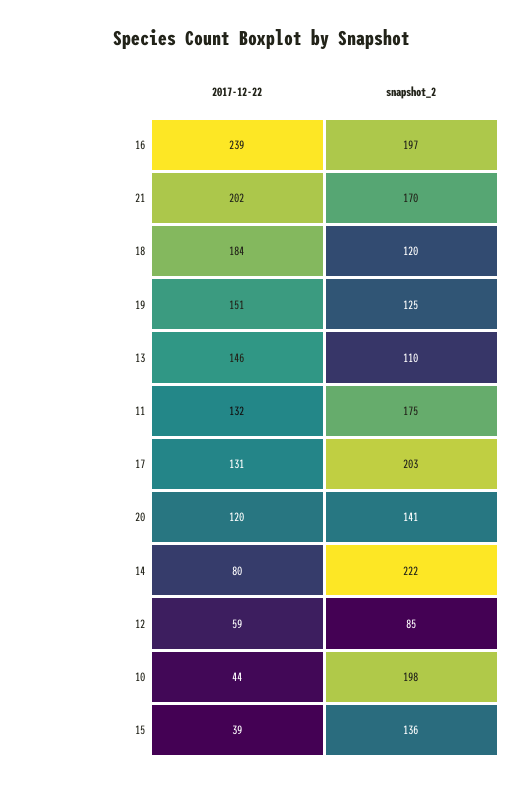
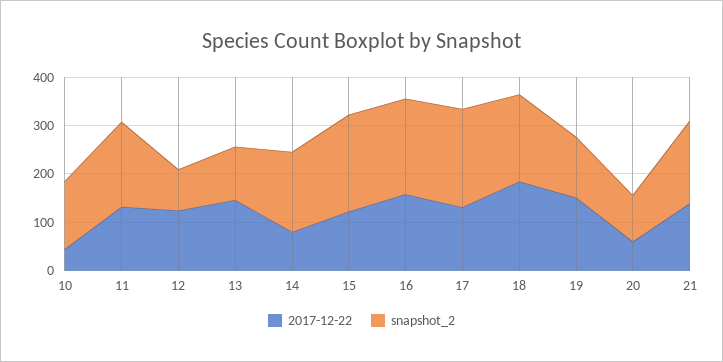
  {
    "2017-12-22": {
-     "16": 239,
+     "16": 160,
-     "21": 202,
+     "21": 140,
      "18": 184,
      "19": 151,
      "13": 146,
      "11": 132,
      "17": 131,
-     "20": 120,
+     "20": 60,
      "14": 80,
-     "12": 59,
+     "12": 120,
      "10": 44,
-     "15": 39
+     "15": 120
    },
    "snapshot_2": {
      "16": 197,
      "21": 170,
-     "18": 120,
+     "18": 180,
      "19": 125,
      "13": 110,
      "11": 175,
      "17": 203,
-     "20": 141,
+     "20": 100,
-     "14": 222,
+     "14": 160,
      "12": 85,
-     "10": 198,
+     "10": 140,
-     "15": 136
+     "15": 200
    }
  }

